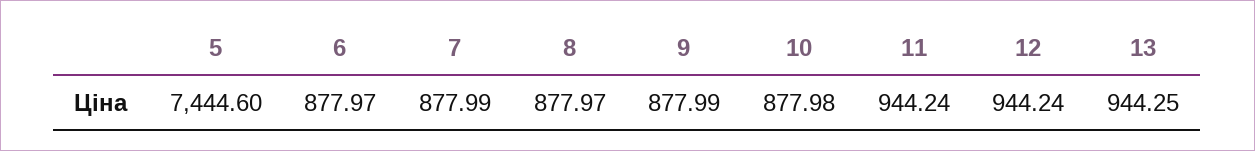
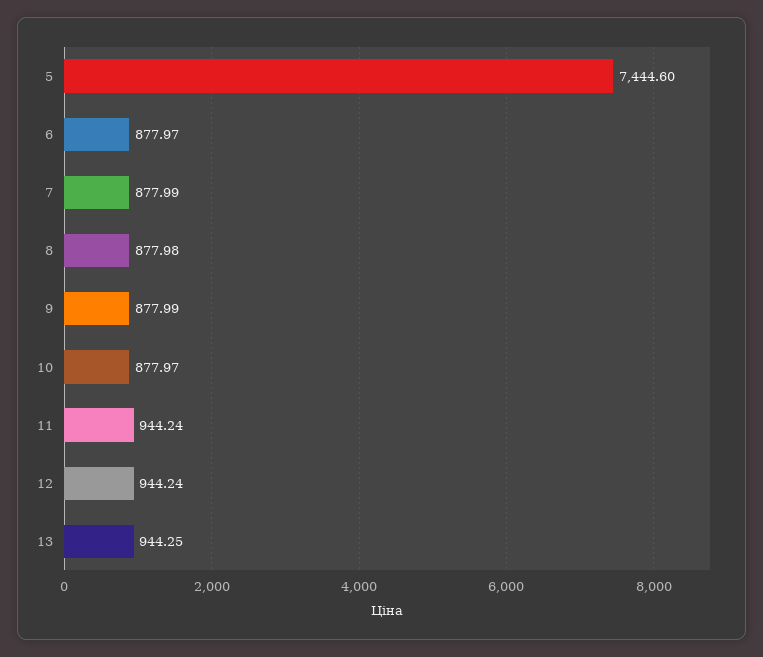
  {
    "5": 7444.6,
    "6": 877.97,
    "7": 877.99,
-   "8": 877.97,
+   "8": 877.98,
    "9": 877.99,
-   "10": 877.98,
+   "10": 877.97,
    "11": 944.24,
    "12": 944.24,
    "13": 944.25
  }

